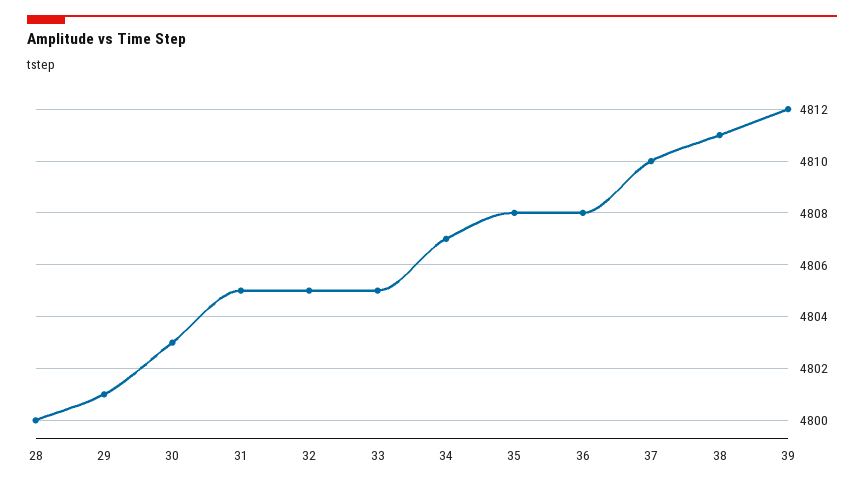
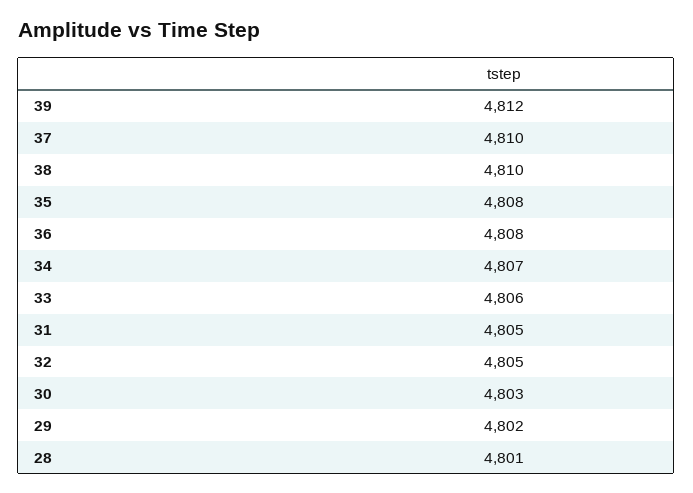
  {
-   "28": 4800,
+   "28": 4801,
-   "29": 4801,
+   "29": 4802,
    "30": 4803,
    "31": 4805,
    "32": 4805,
-   "33": 4805,
+   "33": 4806,
    "34": 4807,
    "35": 4808,
    "36": 4808,
    "37": 4810,
-   "38": 4811,
+   "38": 4810,
    "39": 4812
  }

